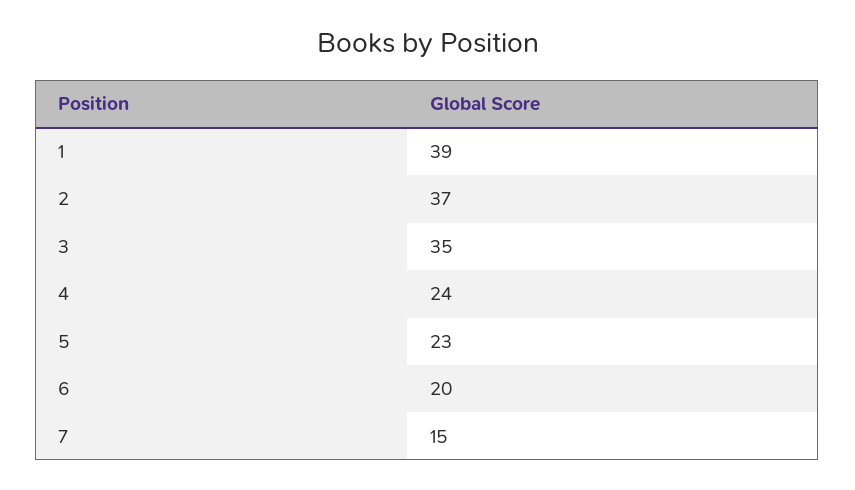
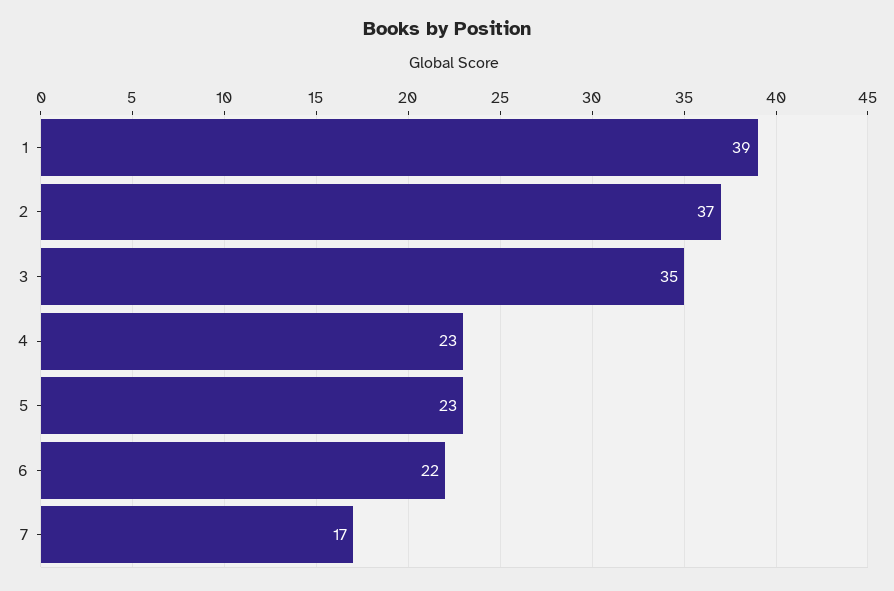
  {
    "1": 39,
    "2": 37,
    "3": 35,
-   "4": 24,
+   "4": 23,
    "5": 23,
-   "6": 20,
+   "6": 22,
-   "7": 15
+   "7": 17
  }

